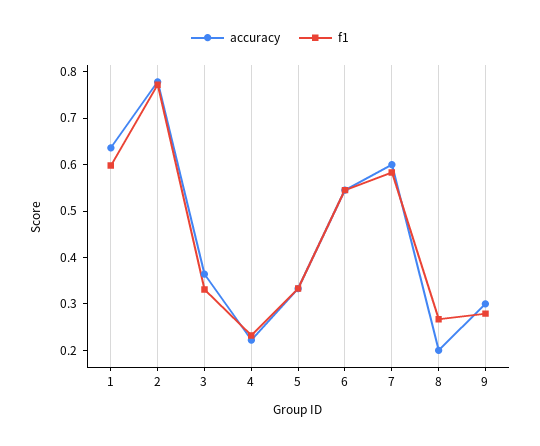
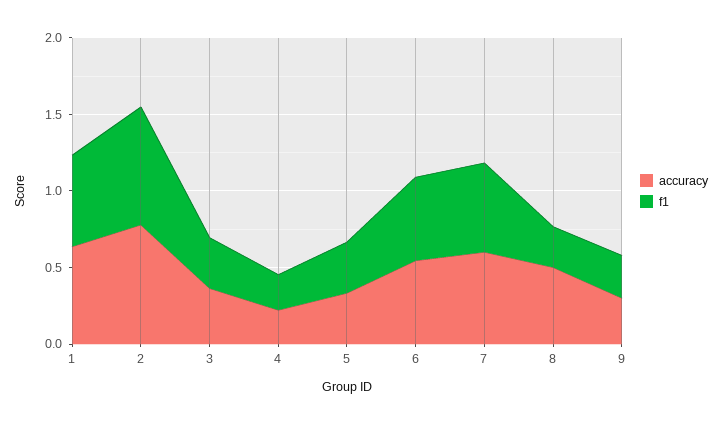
  {
    "accuracy": {
      "1": 0.64,
      "2": 0.78,
      "3": 0.36,
      "4": 0.22,
      "5": 0.34,
      "6": 0.54,
      "7": 0.6,
-     "8": 0.2,
+     "8": 0.5,
      "9": 0.3
    },
    "f1": {
      "1": 0.6,
      "2": 0.78,
      "3": 0.34,
      "4": 0.24,
      "5": 0.34,
      "6": 0.54,
      "7": 0.58,
      "8": 0.26,
      "9": 0.28
    }
  }

